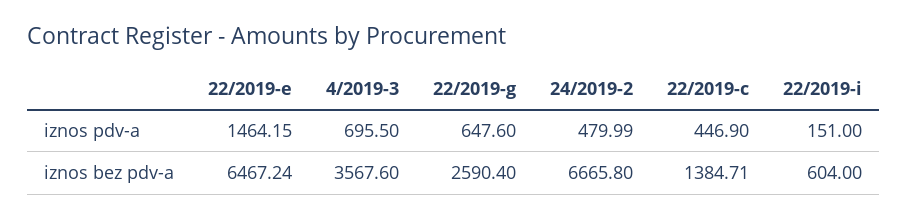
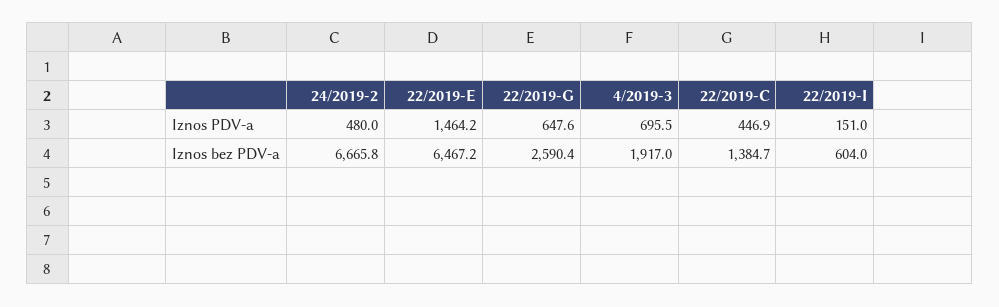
  {
    "22/2019-e": {
      "iznos pdv-a": 1464.15,
      "iznos bez pdv-a": 6467.24
    },
    "4/2019-3": {
      "iznos pdv-a": 695.5,
-     "iznos bez pdv-a": 3567.6
+     "iznos bez pdv-a": 1917
    },
    "22/2019-g": {
      "iznos pdv-a": 647.6,
      "iznos bez pdv-a": 2590.4
    },
    "24/2019-2": {
      "iznos pdv-a": 479.99,
      "iznos bez pdv-a": 6665.8
    },
    "22/2019-c": {
      "iznos pdv-a": 446.9,
      "iznos bez pdv-a": 1384.71
    },
    "22/2019-i": {
      "iznos pdv-a": 151,
      "iznos bez pdv-a": 604
    }
  }

